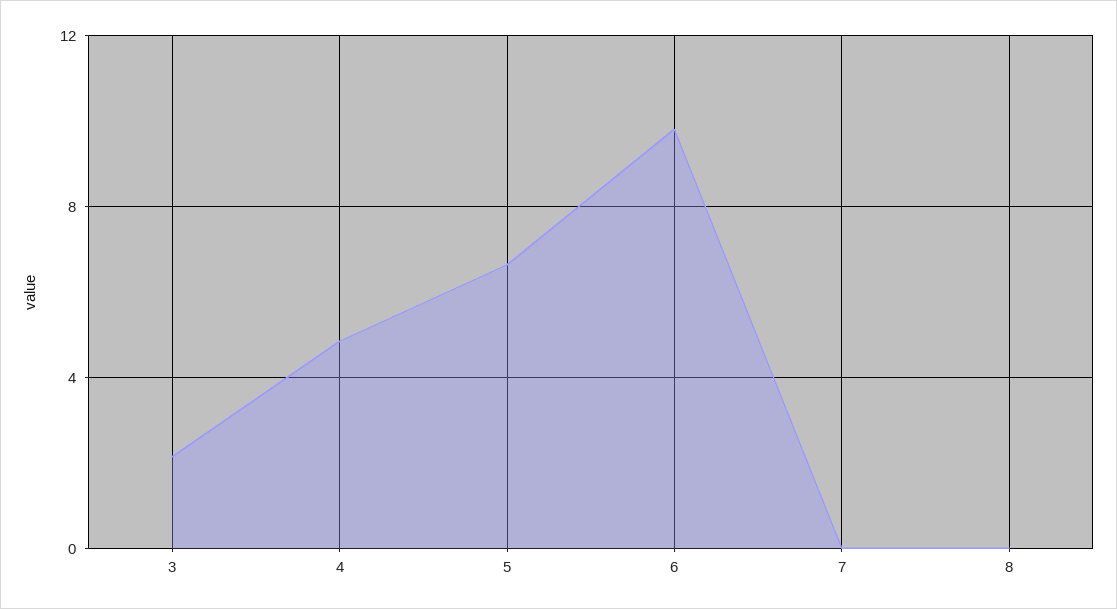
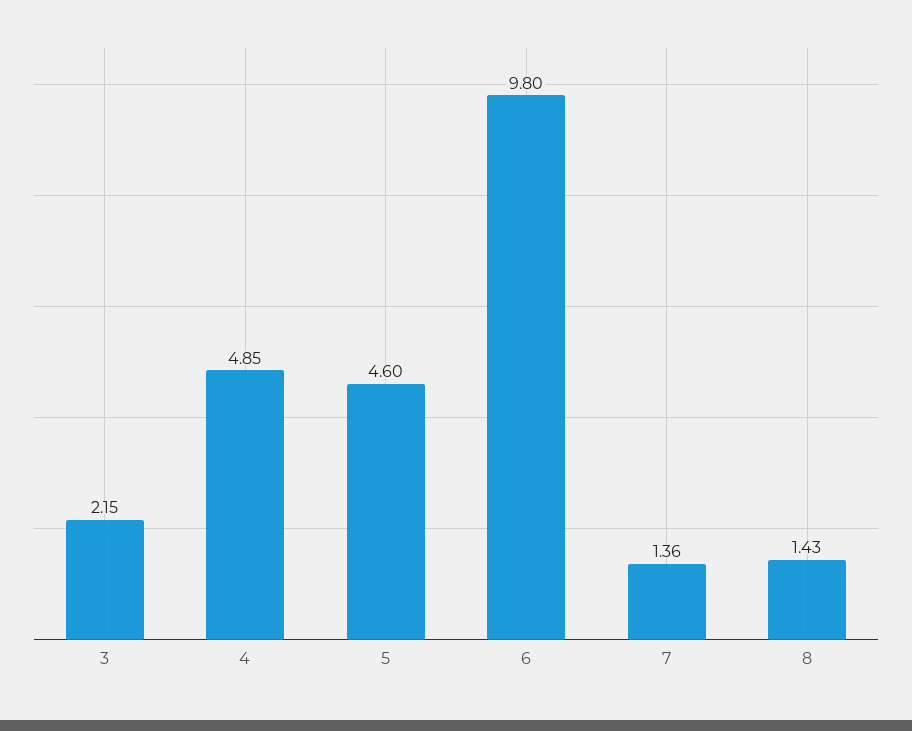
  {
    "3": 2.15,
    "4": 4.85,
-   "5": 6.5,
+   "5": 4.6,
    "6": 9.8,
-   "7": 0,
+   "7": 1.36,
-   "8": 0
+   "8": 1.43
  }

